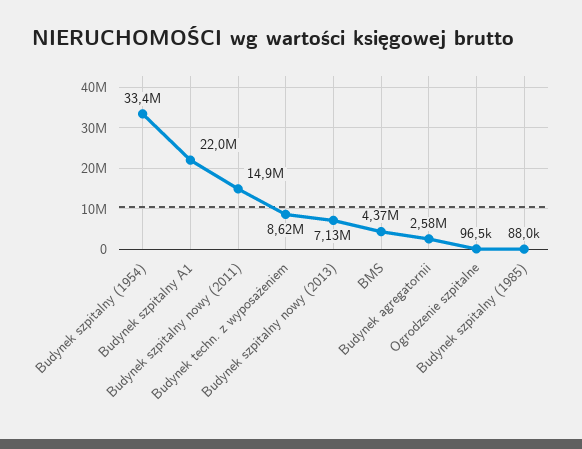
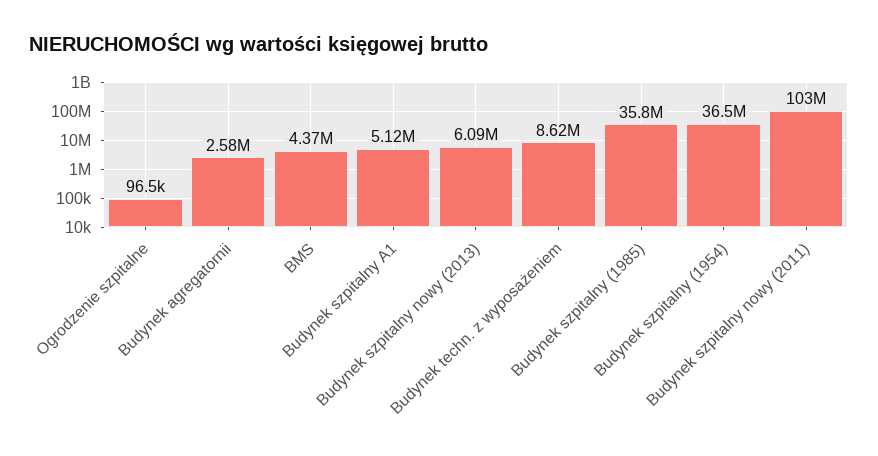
  {
-   "Budynek szpitalny (1954)": 33400000,
+   "Budynek szpitalny (1954)": 36500000,
-   "Budynek szpitalny A1": 22000000,
+   "Budynek szpitalny A1": 5120000,
-   "Budynek szpitalny nowy (2011)": 14900000,
+   "Budynek szpitalny nowy (2011)": 103000000,
    "Budynek techn. z wyposażeniem": 8620000,
-   "Budynek szpitalny nowy (2013)": 7130000,
+   "Budynek szpitalny nowy (2013)": 6090000,
    "BMS": 4370000,
    "Budynek agregatornii": 2580000,
    "Ogrodzenie szpitalne": 96500,
-   "Budynek szpitalny (1985)": 88000
+   "Budynek szpitalny (1985)": 35800000
  }

